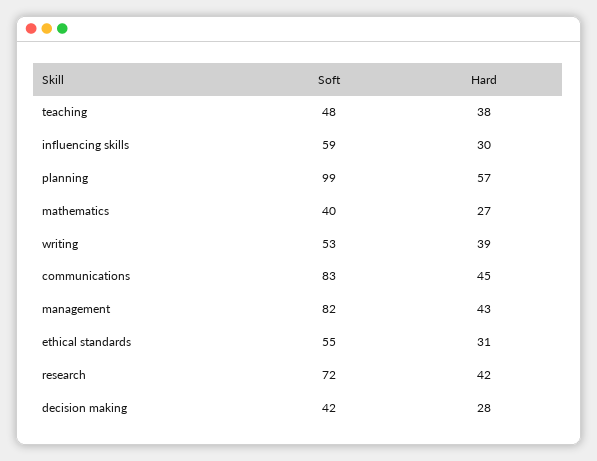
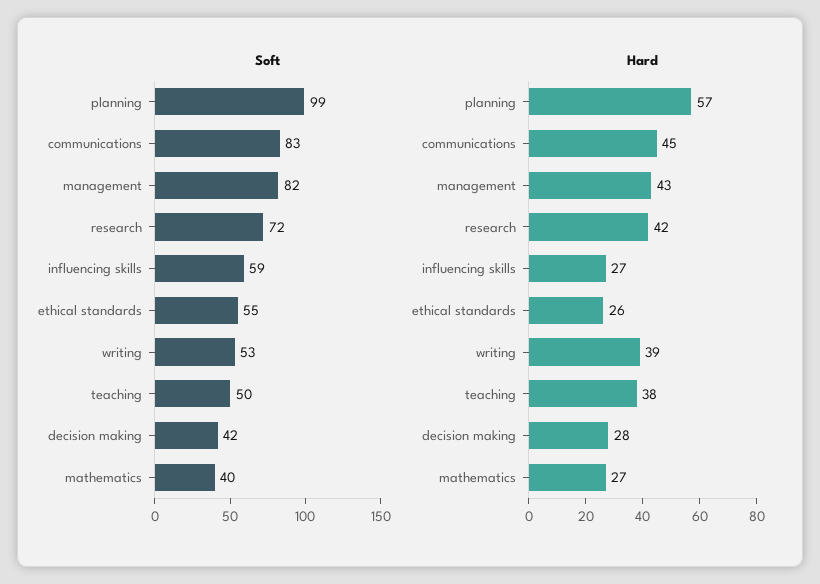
  {
    "Soft": {
-     "teaching": 48,
+     "teaching": 50,
      "influencing skills": 59,
      "planning": 99,
      "mathematics": 40,
      "writing": 53,
      "communications": 83,
      "management": 82,
      "ethical standards": 55,
      "research": 72,
      "decision making": 42
    },
    "Hard": {
      "teaching": 38,
-     "influencing skills": 30,
+     "influencing skills": 27,
      "planning": 57,
      "mathematics": 27,
      "writing": 39,
      "communications": 45,
      "management": 43,
-     "ethical standards": 31,
+     "ethical standards": 26,
      "research": 42,
      "decision making": 28
    }
  }

